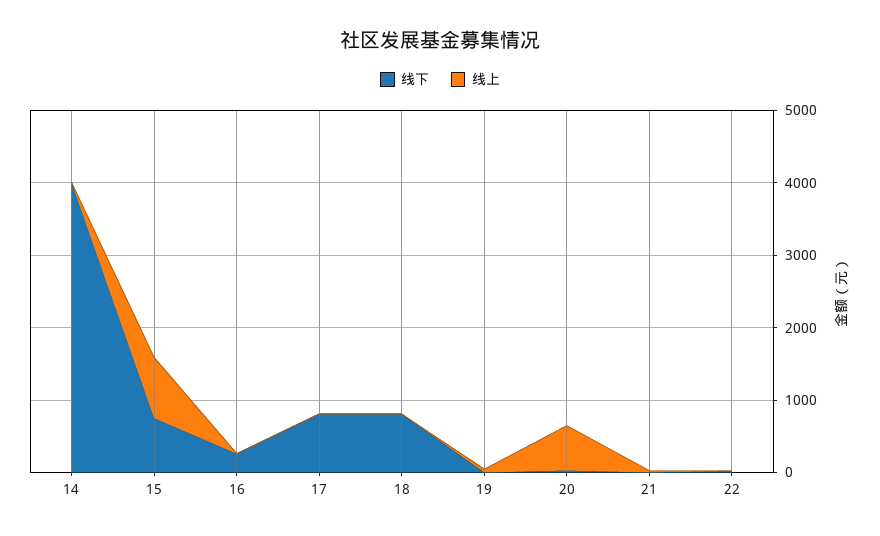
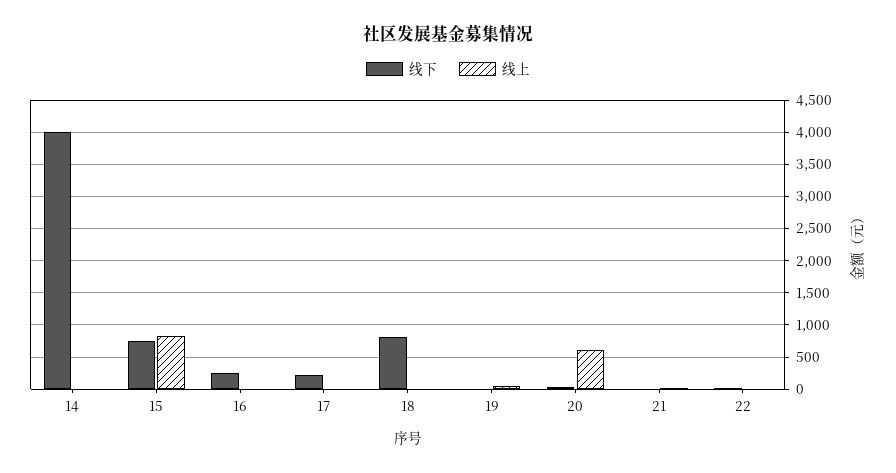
  {
    "线下": {
      "14": 4000,
      "15": 800,
      "16": 300,
-     "17": 800,
+     "17": 200,
      "18": 800,
      "19": 0,
      "20": 0,
      "21": 0,
      "22": 0
    },
    "线上": {
      "14": 0,
      "15": 800,
      "16": 0,
      "17": 0,
      "18": 0,
      "19": 0,
      "20": 600,
      "21": 0,
      "22": 0
    }
  }

